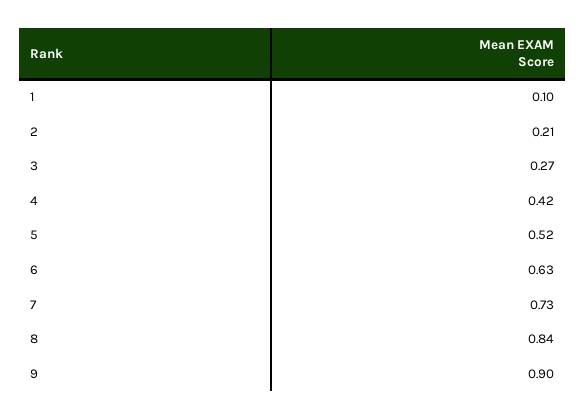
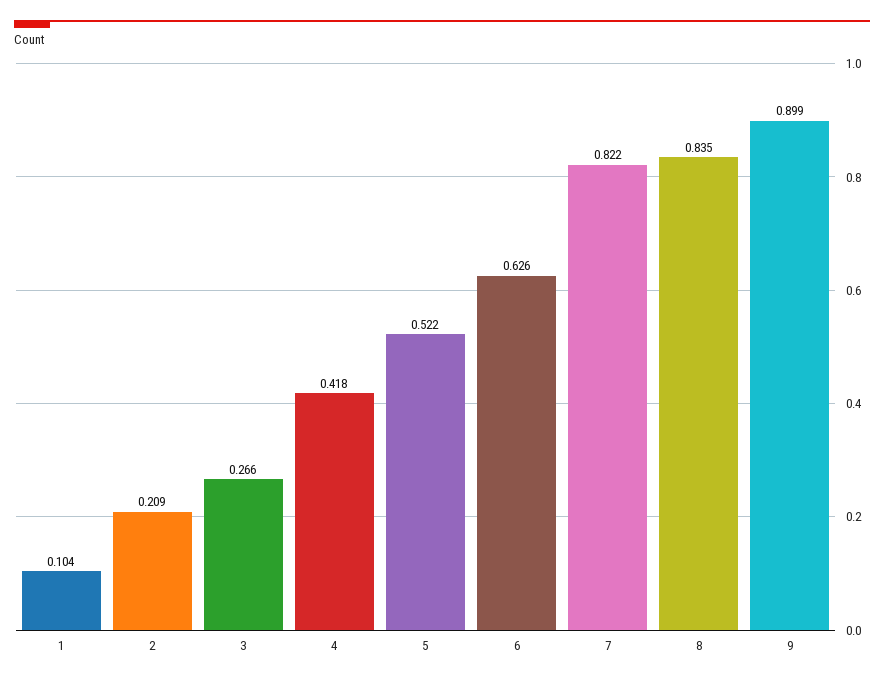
  {
    "1": 0.104,
    "2": 0.209,
    "3": 0.266,
    "4": 0.418,
    "5": 0.522,
    "6": 0.626,
-   "7": 0.73,
+   "7": 0.822,
    "8": 0.835,
    "9": 0.899
  }

